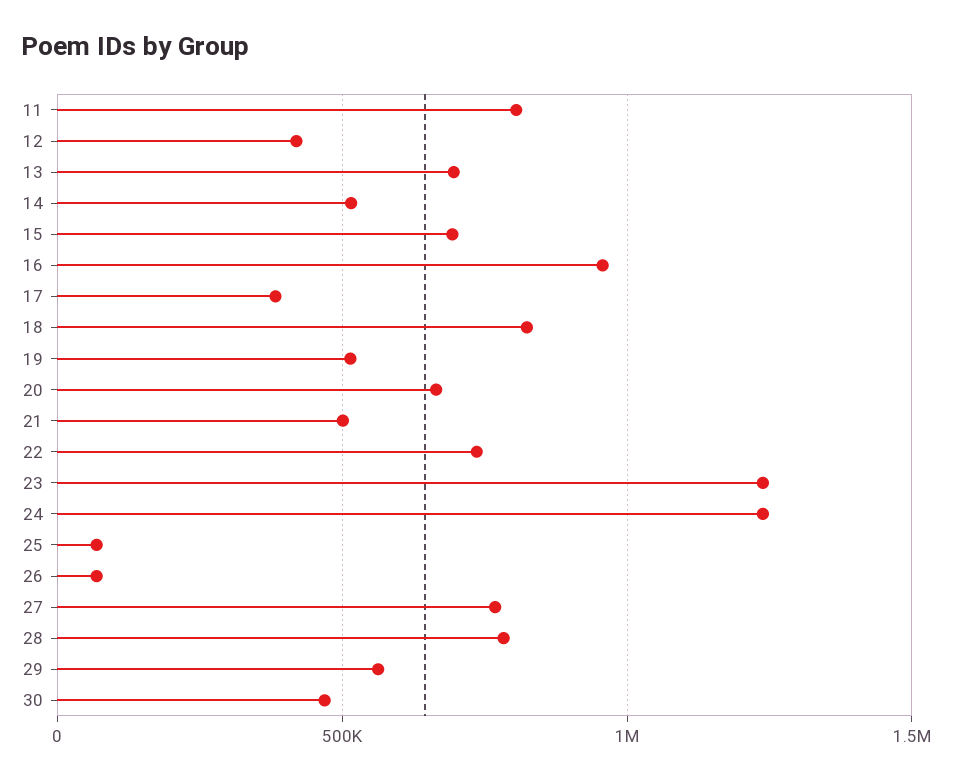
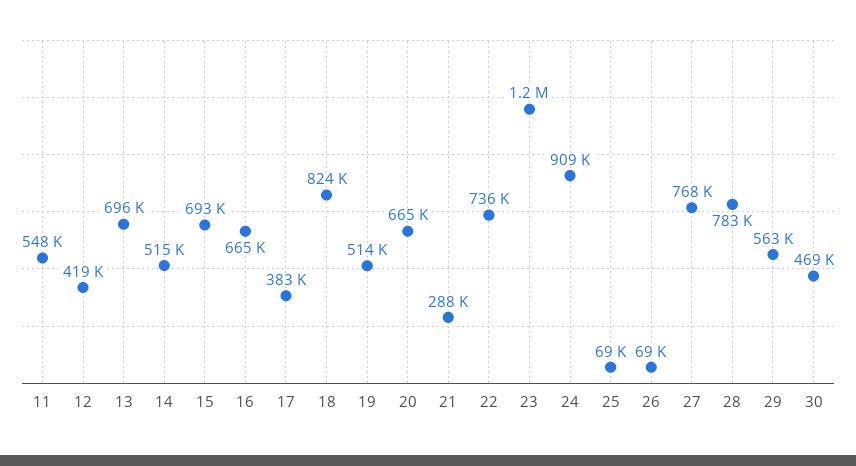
  {
-   "11": 800000,
+   "11": 548000,
    "12": 419000,
    "13": 696000,
    "14": 515000,
    "15": 693000,
-   "16": 950000,
+   "16": 665000,
    "17": 383000,
    "18": 824000,
    "19": 514000,
    "20": 665000,
-   "21": 500000,
+   "21": 288000,
    "22": 736000,
    "23": 1200000,
-   "24": 1250000,
+   "24": 909000,
    "25": 69000,
    "26": 69000,
    "27": 768000,
    "28": 783000,
    "29": 563000,
    "30": 469000
  }

